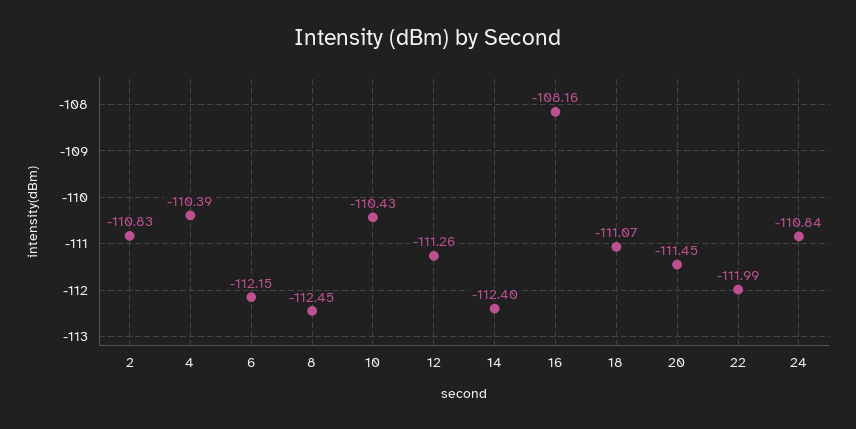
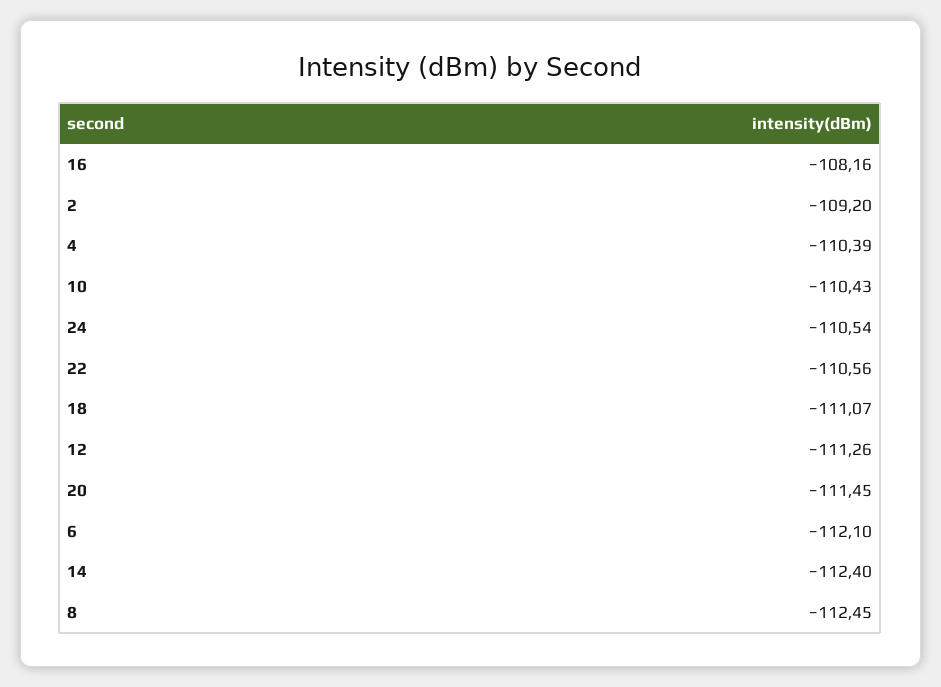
  {
-   "2": -110.83,
+   "2": -109.2,
    "4": -110.39,
-   "6": -112.15,
+   "6": -112.1,
    "8": -112.45,
    "10": -110.43,
    "12": -111.26,
    "14": -112.4,
    "16": -108.16,
    "18": -111.07,
    "20": -111.45,
-   "22": -111.99,
+   "22": -110.56,
-   "24": -110.84
+   "24": -110.54
  }

